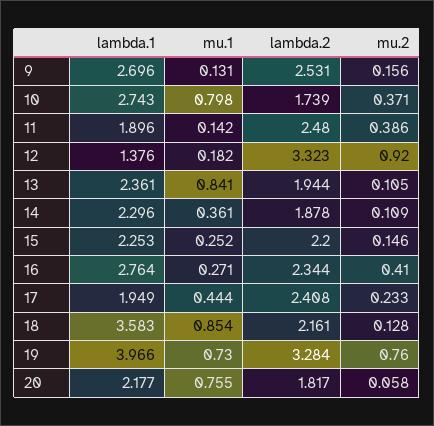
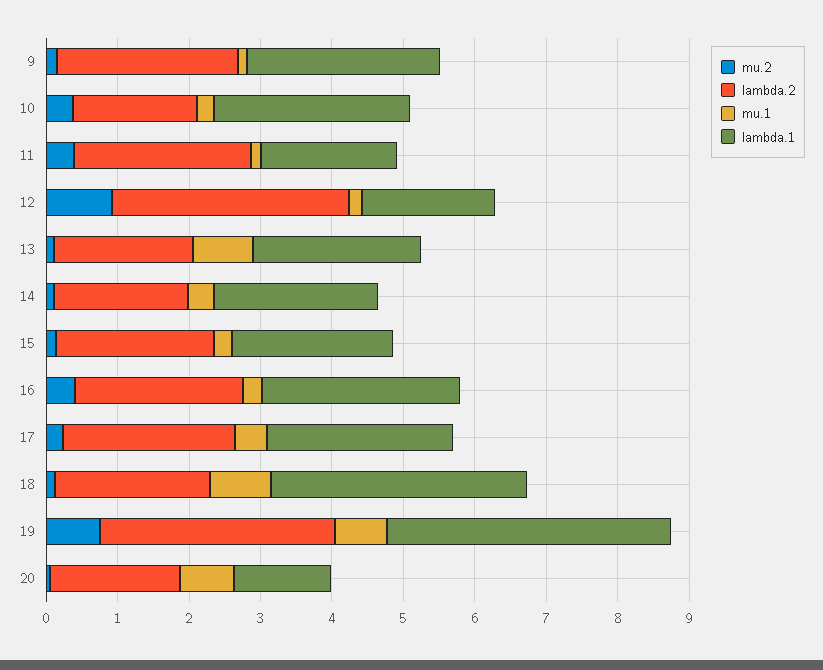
  {
    "lambda.1": {
      "9": 2.696,
      "10": 2.743,
      "11": 1.896,
-     "12": 1.376,
+     "12": 1.8,
      "13": 2.361,
      "14": 2.296,
      "15": 2.253,
      "16": 2.764,
-     "17": 1.949,
+     "17": 2.6,
      "18": 3.583,
      "19": 3.966,
-     "20": 2.177
+     "20": 1.4
    },
    "mu.1": {
      "9": 0.131,
-     "10": 0.798,
+     "10": 0.2,
      "11": 0.142,
      "12": 0.182,
      "13": 0.841,
      "14": 0.361,
      "15": 0.252,
      "16": 0.271,
      "17": 0.444,
      "18": 0.854,
      "19": 0.73,
      "20": 0.755
    },
    "lambda.2": {
      "9": 2.531,
      "10": 1.739,
      "11": 2.48,
      "12": 3.323,
      "13": 1.944,
      "14": 1.878,
      "15": 2.2,
      "16": 2.344,
      "17": 2.408,
      "18": 2.161,
      "19": 3.284,
      "20": 1.817
    },
    "mu.2": {
      "9": 0.156,
      "10": 0.371,
      "11": 0.386,
      "12": 0.92,
      "13": 0.105,
      "14": 0.109,
      "15": 0.146,
      "16": 0.41,
      "17": 0.233,
      "18": 0.128,
      "19": 0.76,
      "20": 0.058
    }
  }

